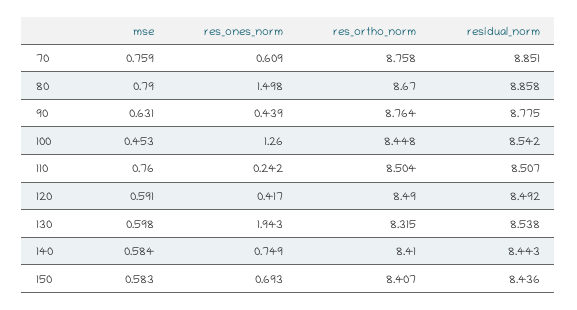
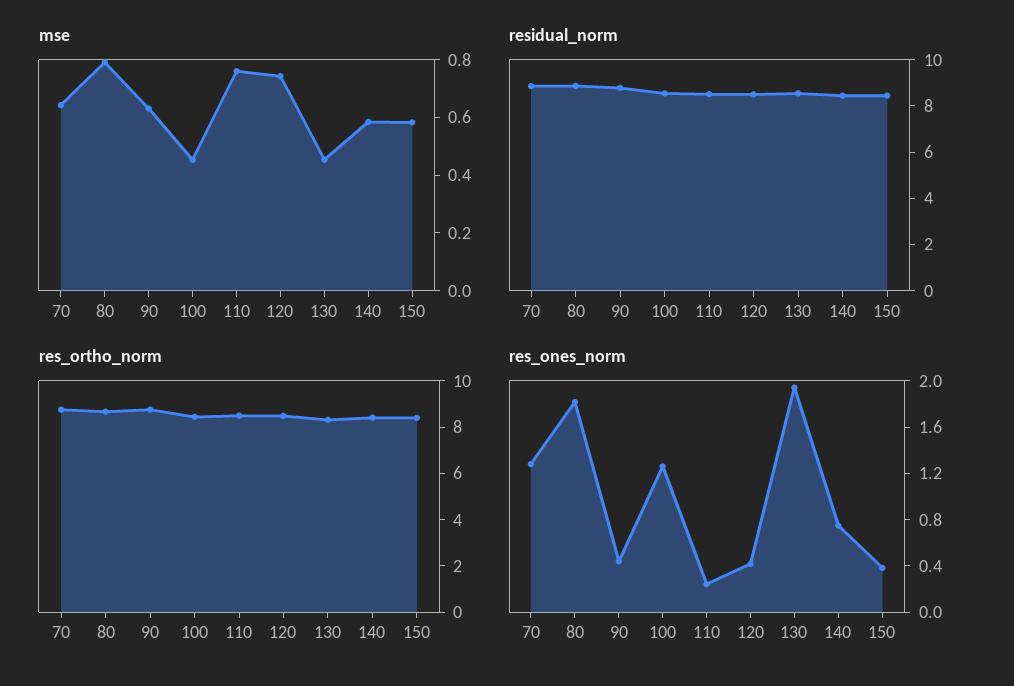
  {
    "mse": {
-     "70": 0.759,
+     "70": 0.65,
      "80": 0.79,
      "90": 0.631,
      "100": 0.453,
      "110": 0.76,
-     "120": 0.591,
+     "120": 0.75,
-     "130": 0.598,
+     "130": 0.45,
      "140": 0.584,
      "150": 0.583
    },
    "res_ones_norm": {
-     "70": 0.609,
+     "70": 1.3,
-     "80": 1.498,
+     "80": 1.8,
      "90": 0.439,
      "100": 1.26,
      "110": 0.242,
      "120": 0.417,
      "130": 1.943,
      "140": 0.749,
-     "150": 0.693
+     "150": 0.4
    },
    "res_ortho_norm": {
      "70": 8.758,
      "80": 8.67,
      "90": 8.764,
      "100": 8.448,
      "110": 8.504,
      "120": 8.49,
      "130": 8.315,
      "140": 8.41,
      "150": 8.407
    },
    "residual_norm": {
      "70": 8.851,
      "80": 8.858,
      "90": 8.775,
      "100": 8.542,
      "110": 8.507,
      "120": 8.492,
      "130": 8.538,
      "140": 8.443,
      "150": 8.436
    }
  }

